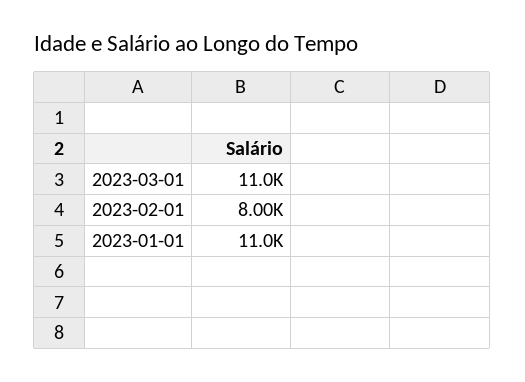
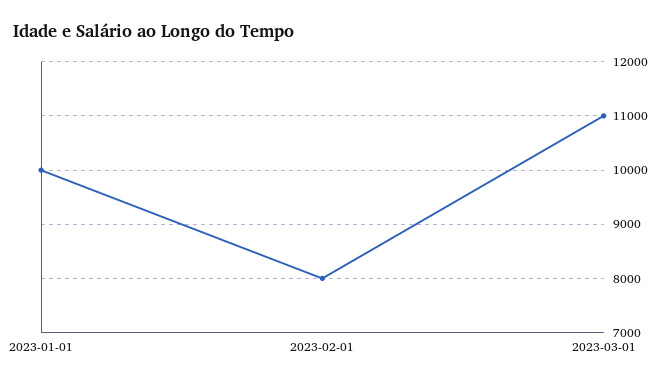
  {
    "2023-03-01": 11000,
    "2023-02-01": 8000,
-   "2023-01-01": 11000
+   "2023-01-01": 10000
  }

